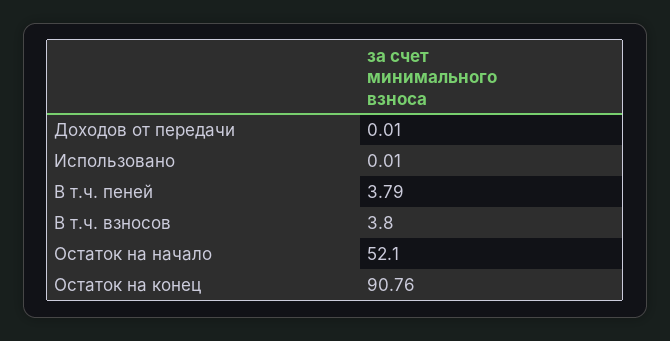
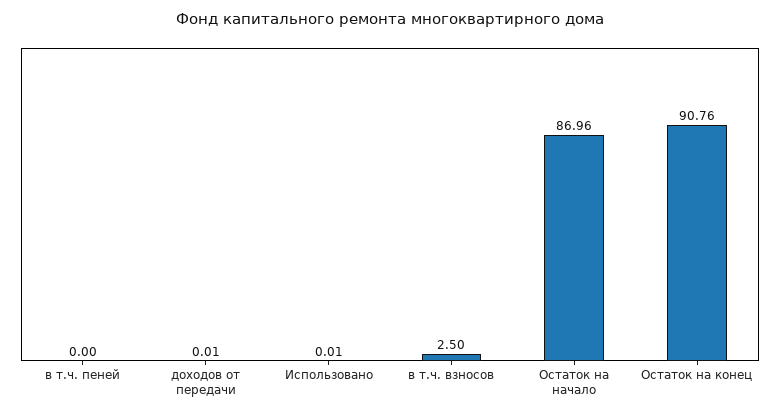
  {
    "Доходов от передачи": 0.01,
    "Использовано": 0.01,
-   "В т.ч. пеней": 3.79,
+   "В т.ч. пеней": 0,
-   "В т.ч. взносов": 3.8,
+   "В т.ч. взносов": 2.5,
-   "Остаток на начало": 52.1,
+   "Остаток на начало": 86.96,
    "Остаток на конец": 90.76
  }

